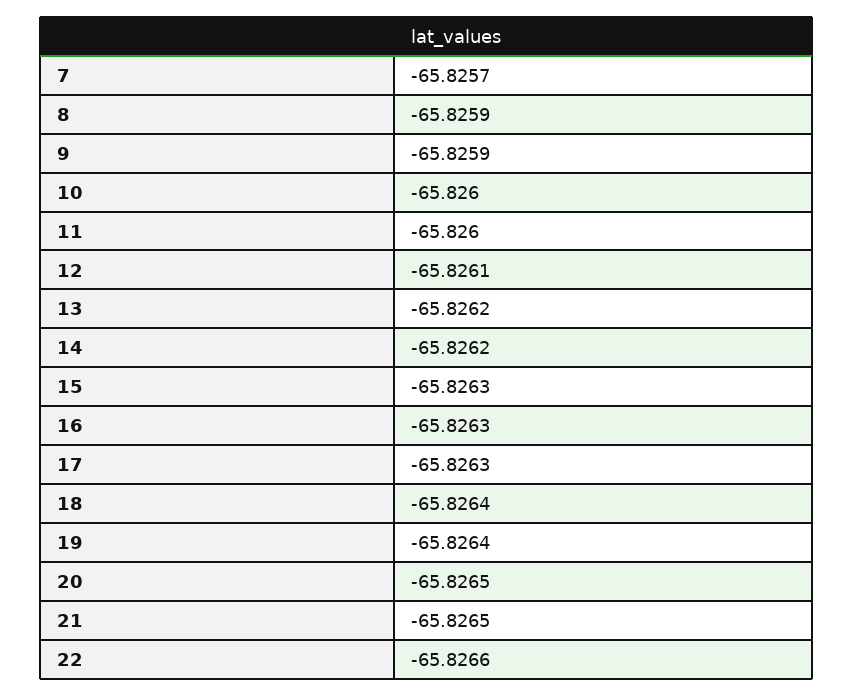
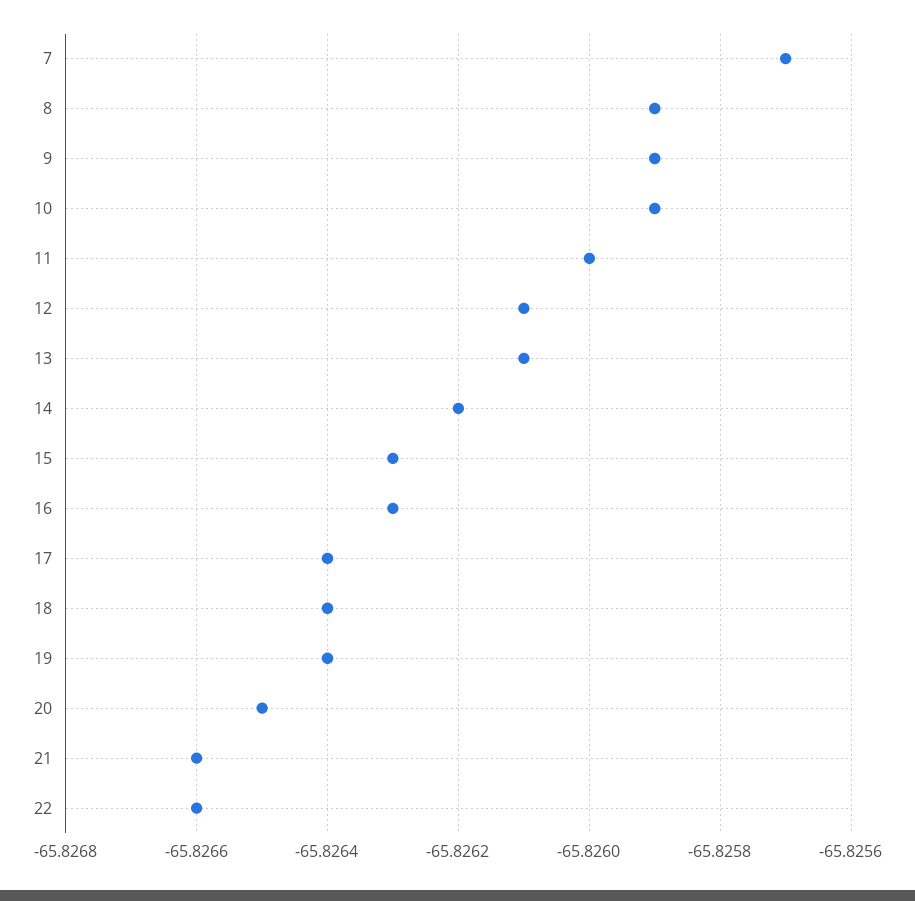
  {
    "7": -65.8257,
    "8": -65.8259,
    "9": -65.8259,
-   "10": -65.826,
+   "10": -65.8259,
    "11": -65.826,
    "12": -65.8261,
-   "13": -65.8262,
+   "13": -65.8261,
    "14": -65.8262,
    "15": -65.8263,
    "16": -65.8263,
-   "17": -65.8263,
+   "17": -65.8264,
    "18": -65.8264,
    "19": -65.8264,
    "20": -65.8265,
-   "21": -65.8265,
+   "21": -65.8266,
    "22": -65.8266
  }

